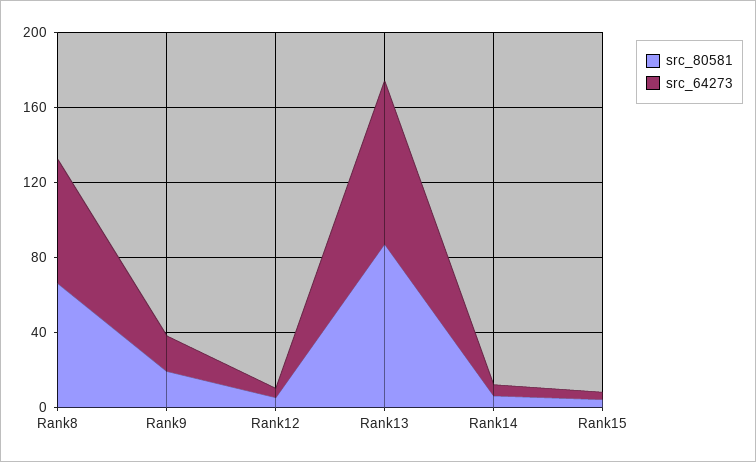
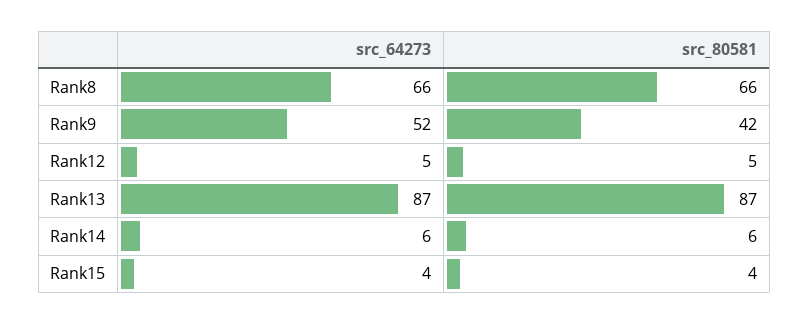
  {
    "src_80581": {
      "Rank8": 66,
-     "Rank9": 20,
+     "Rank9": 42,
      "Rank12": 5,
      "Rank13": 87,
      "Rank14": 6,
      "Rank15": 4
    },
    "src_64273": {
      "Rank8": 66,
-     "Rank9": 20,
+     "Rank9": 52,
      "Rank12": 5,
      "Rank13": 87,
      "Rank14": 6,
      "Rank15": 4
    }
  }

